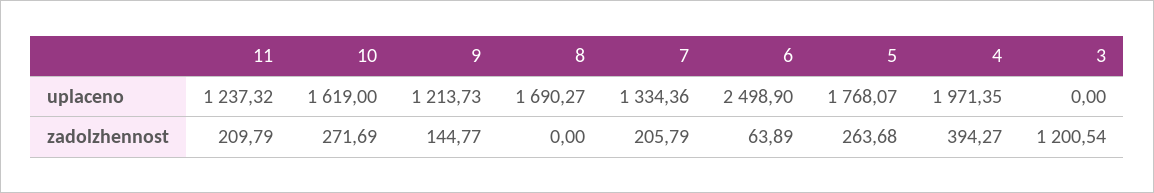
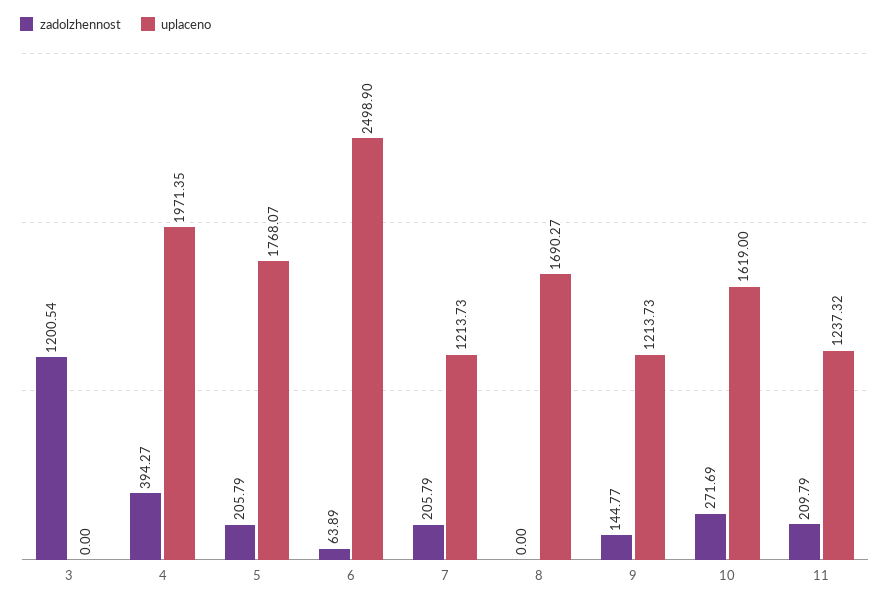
  {
    "uplaceno": {
      "11": 1237.32,
      "10": 1619,
      "9": 1213.73,
      "8": 1690.27,
-     "7": 1334.36,
+     "7": 1213.73,
      "6": 2498.9,
      "5": 1768.07,
      "4": 1971.35,
      "3": 0
    },
    "zadolzhennost": {
      "11": 209.79,
      "10": 271.69,
      "9": 144.77,
      "8": 0,
      "7": 205.79,
      "6": 63.89,
-     "5": 263.68,
+     "5": 205.79,
      "4": 394.27,
      "3": 1200.54
    }
  }

